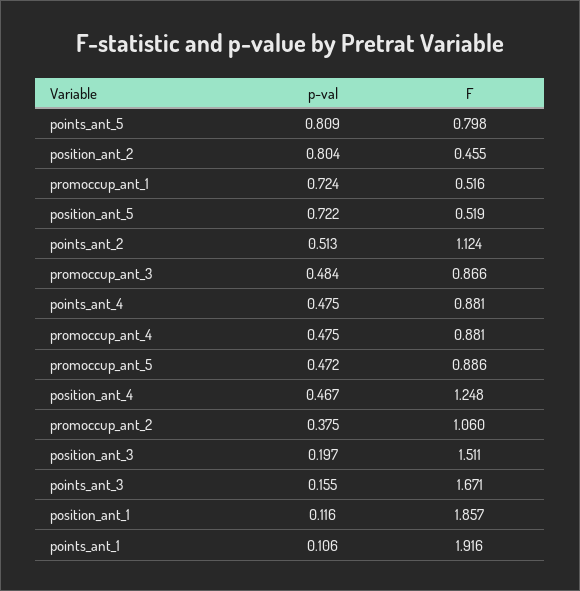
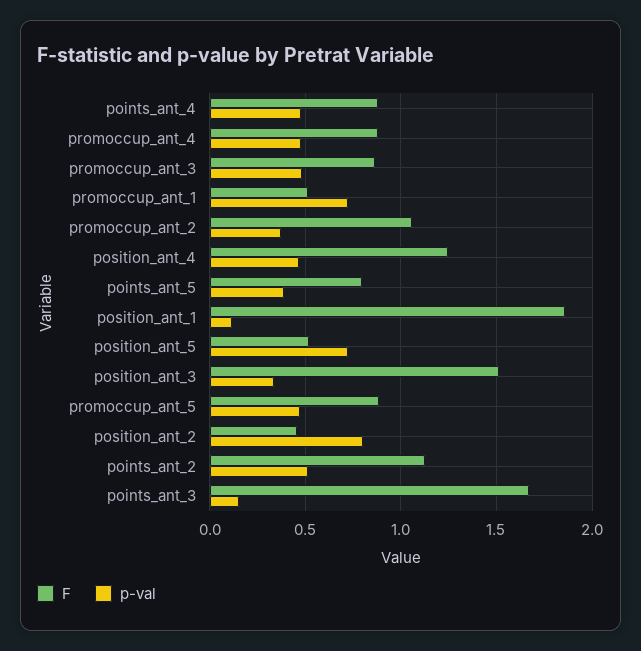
  {
    "p-val": {
-     "points_ant_5": 0.809,
+     "points_ant_5": 0.4,
      "position_ant_2": 0.804,
      "promoccup_ant_1": 0.724,
      "position_ant_5": 0.722,
      "points_ant_2": 0.513,
      "promoccup_ant_3": 0.484,
      "points_ant_4": 0.475,
      "promoccup_ant_4": 0.475,
      "promoccup_ant_5": 0.472,
      "position_ant_4": 0.467,
      "promoccup_ant_2": 0.375,
-     "position_ant_3": 0.197,
+     "position_ant_3": 0.35,
      "points_ant_3": 0.155,
-     "position_ant_1": 0.116,
+     "position_ant_1": 0.116
-     "points_ant_1": 0.106
    },
    "F": {
      "points_ant_5": 0.798,
      "position_ant_2": 0.455,
      "promoccup_ant_1": 0.516,
      "position_ant_5": 0.519,
      "points_ant_2": 1.124,
      "promoccup_ant_3": 0.866,
      "points_ant_4": 0.881,
      "promoccup_ant_4": 0.881,
      "promoccup_ant_5": 0.886,
      "position_ant_4": 1.248,
      "promoccup_ant_2": 1.06,
      "position_ant_3": 1.511,
      "points_ant_3": 1.671,
-     "position_ant_1": 1.857,
+     "position_ant_1": 1.857
-     "points_ant_1": 1.916
    }
  }

